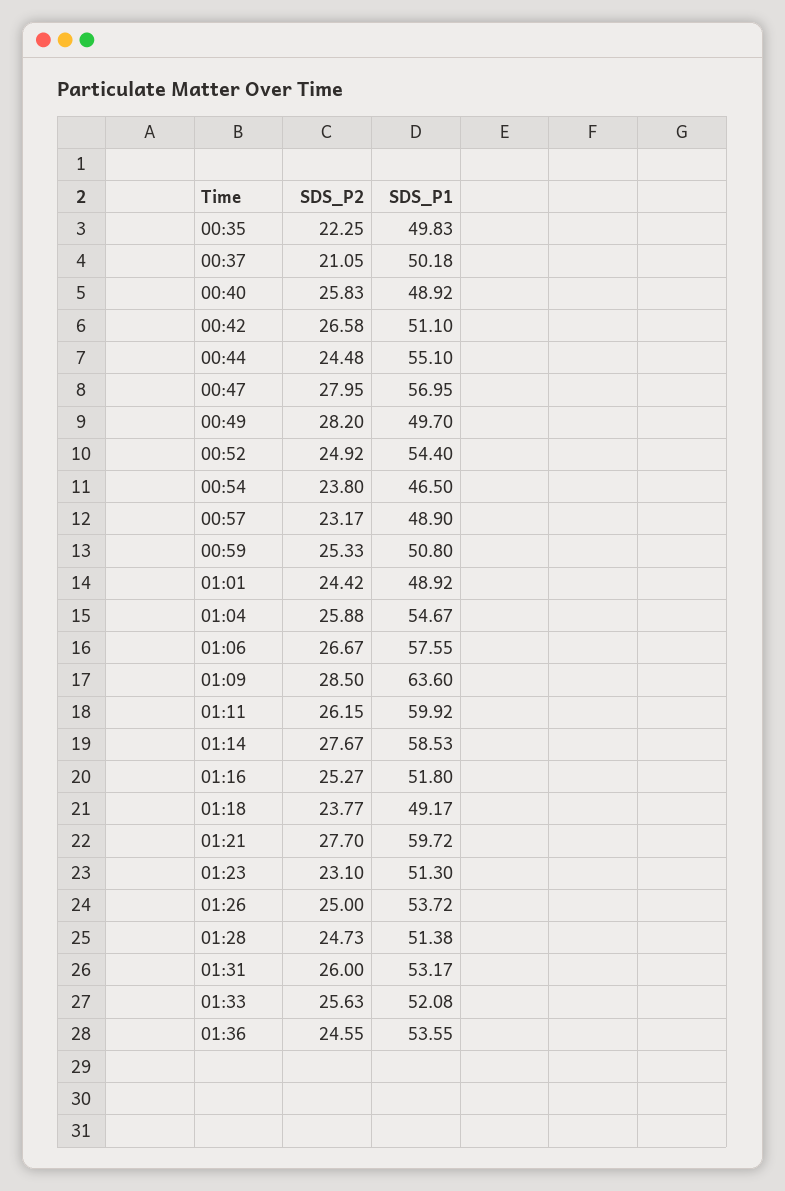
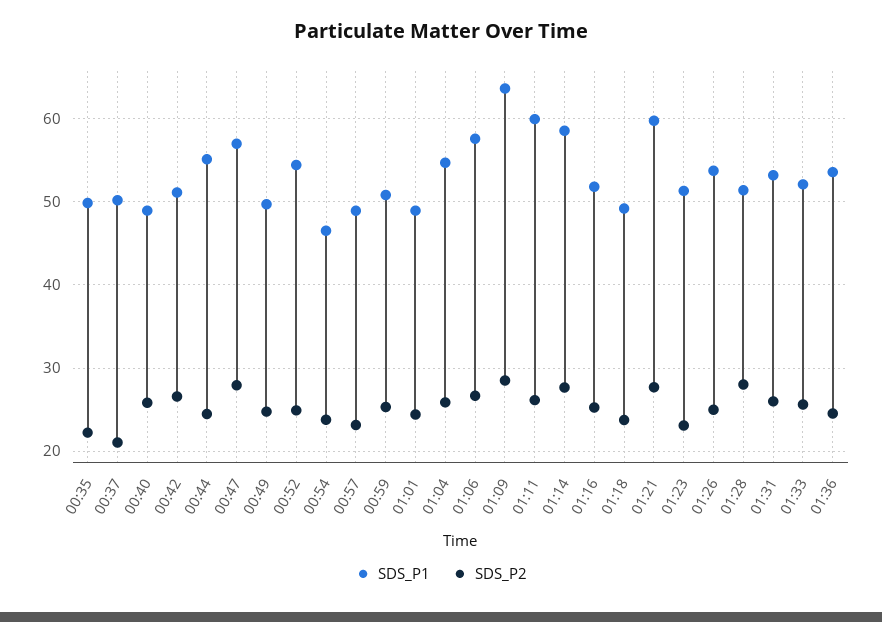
  {
    "SDS_P2": {
      "00:35": 22.25,
      "00:37": 21.05,
      "00:40": 25.83,
      "00:42": 26.58,
      "00:44": 24.48,
      "00:47": 27.95,
-     "00:49": 28.2,
+     "00:49": 25,
      "00:52": 24.92,
      "00:54": 23.8,
      "00:57": 23.17,
      "00:59": 25.33,
      "01:01": 24.42,
      "01:04": 25.88,
      "01:06": 26.67,
      "01:09": 28.5,
      "01:11": 26.15,
      "01:14": 27.67,
      "01:16": 25.27,
      "01:18": 23.77,
      "01:21": 27.7,
      "01:23": 23.1,
      "01:26": 25,
-     "01:28": 24.73,
+     "01:28": 28,
      "01:31": 26,
      "01:33": 25.63,
      "01:36": 24.55
    },
    "SDS_P1": {
      "00:35": 49.83,
      "00:37": 50.18,
      "00:40": 48.92,
      "00:42": 51.1,
      "00:44": 55.1,
      "00:47": 56.95,
      "00:49": 49.7,
      "00:52": 54.4,
      "00:54": 46.5,
      "00:57": 48.9,
      "00:59": 50.8,
      "01:01": 48.92,
      "01:04": 54.67,
      "01:06": 57.55,
      "01:09": 63.6,
      "01:11": 59.92,
      "01:14": 58.53,
      "01:16": 51.8,
      "01:18": 49.17,
      "01:21": 59.72,
      "01:23": 51.3,
      "01:26": 53.72,
      "01:28": 51.38,
      "01:31": 53.17,
      "01:33": 52.08,
      "01:36": 53.55
    }
  }

